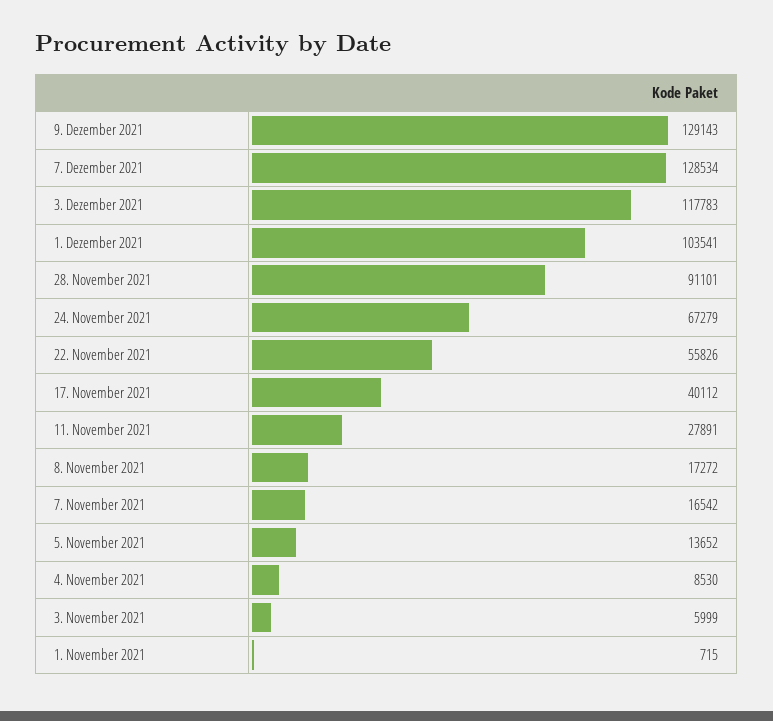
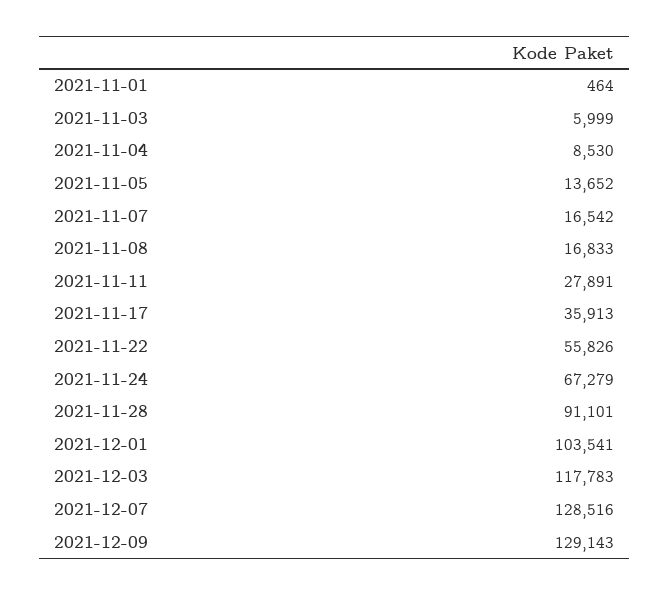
  {
    "9. Dezember 2021": 129143,
-   "7. Dezember 2021": 128534,
+   "7. Dezember 2021": 128516,
    "3. Dezember 2021": 117783,
    "1. Dezember 2021": 103541,
    "28. November 2021": 91101,
    "24. November 2021": 67279,
    "22. November 2021": 55826,
-   "17. November 2021": 40112,
+   "17. November 2021": 35913,
    "11. November 2021": 27891,
-   "8. November 2021": 17272,
+   "8. November 2021": 16833,
    "7. November 2021": 16542,
    "5. November 2021": 13652,
    "4. November 2021": 8530,
    "3. November 2021": 5999,
-   "1. November 2021": 715
+   "1. November 2021": 464
  }

